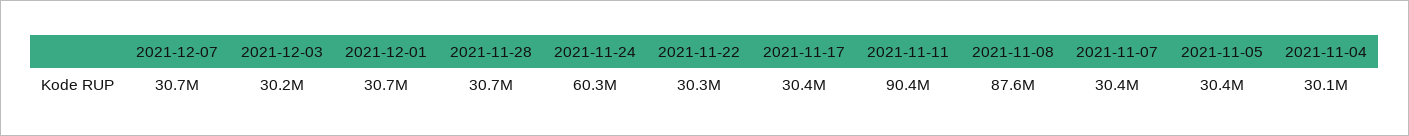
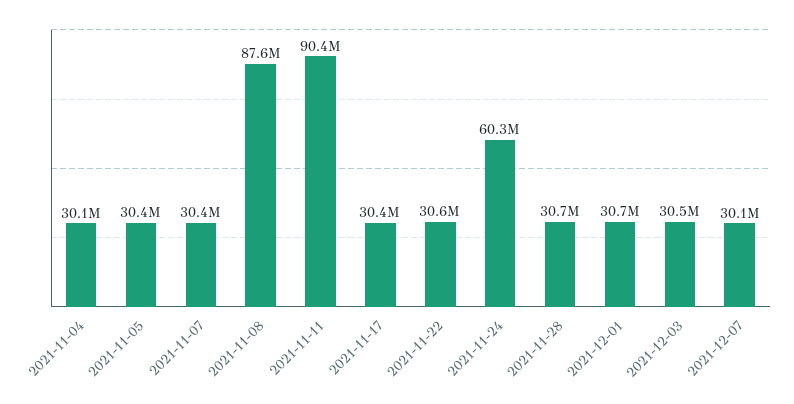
  {
-   "2021-12-07": 30700000,
+   "2021-12-07": 30100000,
-   "2021-12-03": 30200000,
+   "2021-12-03": 30500000,
    "2021-12-01": 30700000,
    "2021-11-28": 30700000,
    "2021-11-24": 60300000,
-   "2021-11-22": 30300000,
+   "2021-11-22": 30600000,
    "2021-11-17": 30400000,
    "2021-11-11": 90400000,
    "2021-11-08": 87600000,
    "2021-11-07": 30400000,
    "2021-11-05": 30400000,
    "2021-11-04": 30100000
  }

